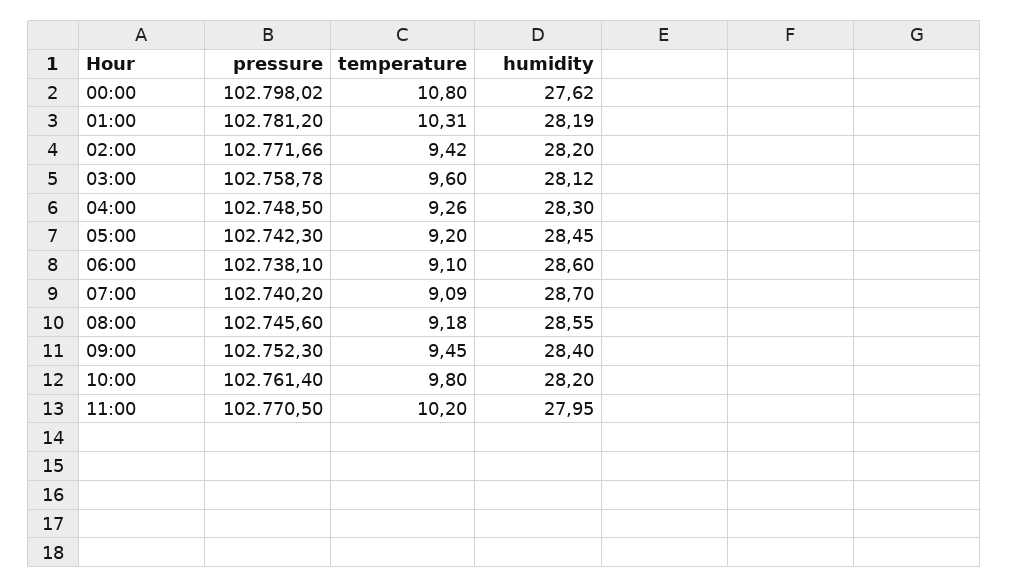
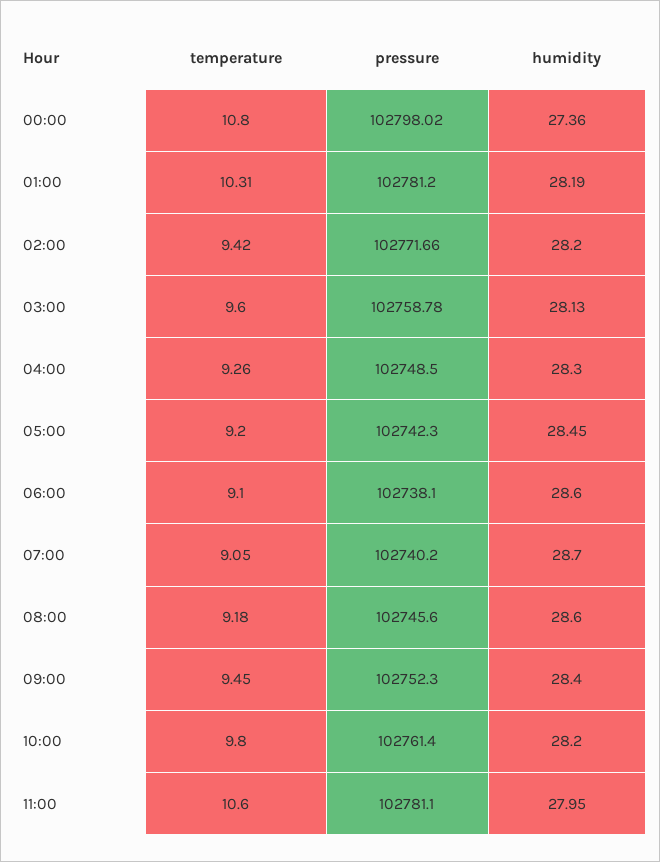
  {
    "pressure": {
      "00:00": 102798.02,
      "01:00": 102781.2,
      "02:00": 102771.66,
      "03:00": 102758.78,
      "04:00": 102748.5,
      "05:00": 102742.3,
      "06:00": 102738.1,
      "07:00": 102740.2,
      "08:00": 102745.6,
      "09:00": 102752.3,
      "10:00": 102761.4,
-     "11:00": 102770.5
+     "11:00": 102781.1
    },
    "temperature": {
      "00:00": 10.8,
      "01:00": 10.31,
      "02:00": 9.42,
      "03:00": 9.6,
      "04:00": 9.26,
      "05:00": 9.2,
      "06:00": 9.1,
-     "07:00": 9.09,
+     "07:00": 9.05,
      "08:00": 9.18,
      "09:00": 9.45,
      "10:00": 9.8,
-     "11:00": 10.2
+     "11:00": 10.6
    },
    "humidity": {
-     "00:00": 27.62,
+     "00:00": 27.36,
      "01:00": 28.19,
      "02:00": 28.2,
-     "03:00": 28.12,
+     "03:00": 28.13,
      "04:00": 28.3,
      "05:00": 28.45,
      "06:00": 28.6,
      "07:00": 28.7,
-     "08:00": 28.55,
+     "08:00": 28.6,
      "09:00": 28.4,
      "10:00": 28.2,
      "11:00": 27.95
    }
  }

